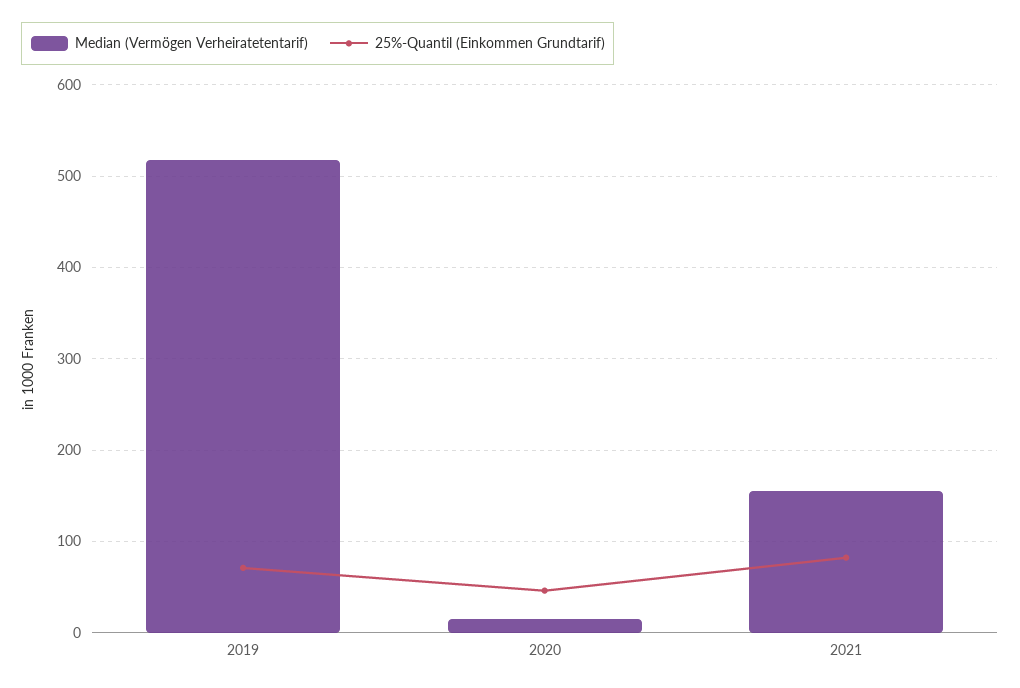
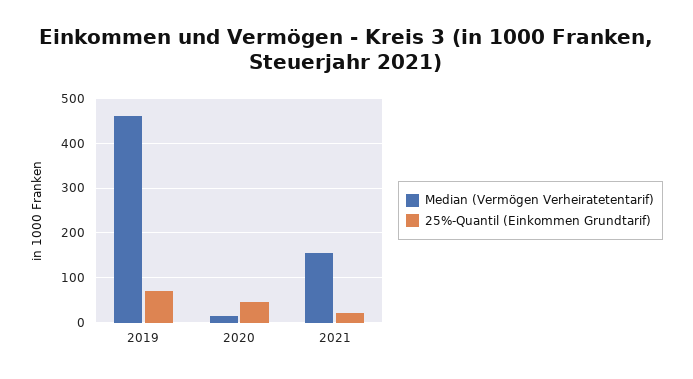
  {
    "Median (Vermögen Verheiratetentarif)": {
-     "2019": 520,
+     "2019": 460,
      "2020": 20,
      "2021": 160
    },
    "25%-Quantil (Einkommen Grundtarif)": {
      "2019": 70,
      "2020": 50,
-     "2021": 80
+     "2021": 20
    }
  }

